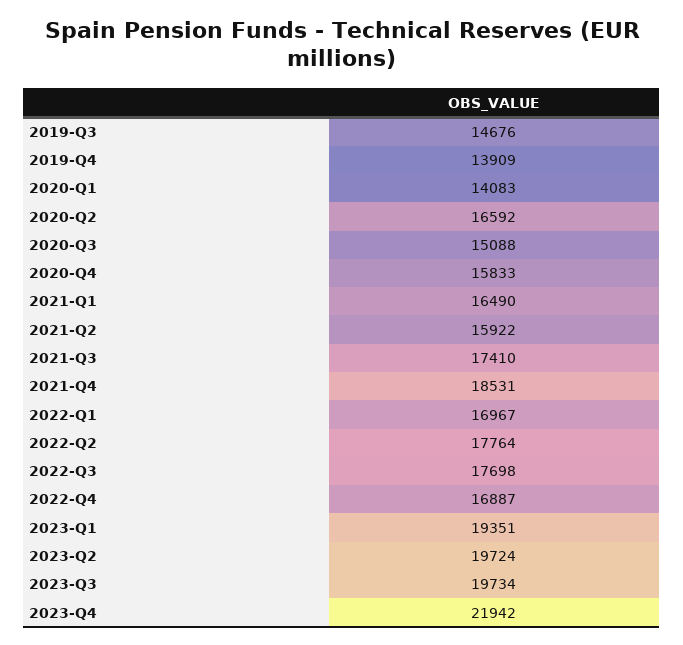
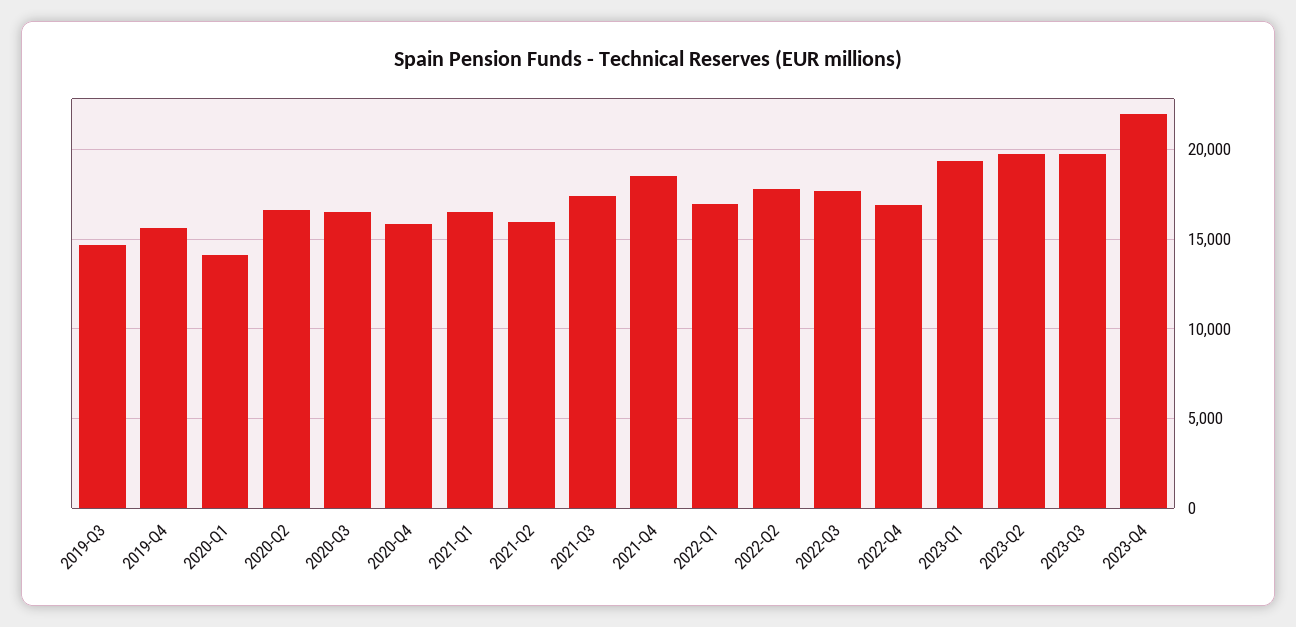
  {
    "2019-Q3": 14676,
-   "2019-Q4": 13909,
+   "2019-Q4": 15500,
    "2020-Q1": 14083,
    "2020-Q2": 16592,
-   "2020-Q3": 15088,
+   "2020-Q3": 16500,
    "2020-Q4": 15833,
    "2021-Q1": 16490,
    "2021-Q2": 15922,
    "2021-Q3": 17410,
    "2021-Q4": 18531,
    "2022-Q1": 16967,
    "2022-Q2": 17764,
    "2022-Q3": 17698,
    "2022-Q4": 16887,
    "2023-Q1": 19351,
    "2023-Q2": 19724,
    "2023-Q3": 19734,
    "2023-Q4": 21942
  }

